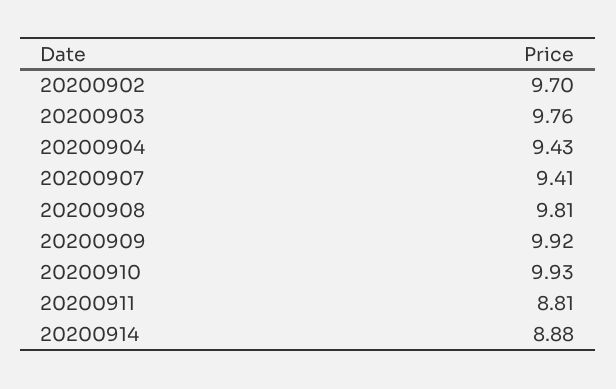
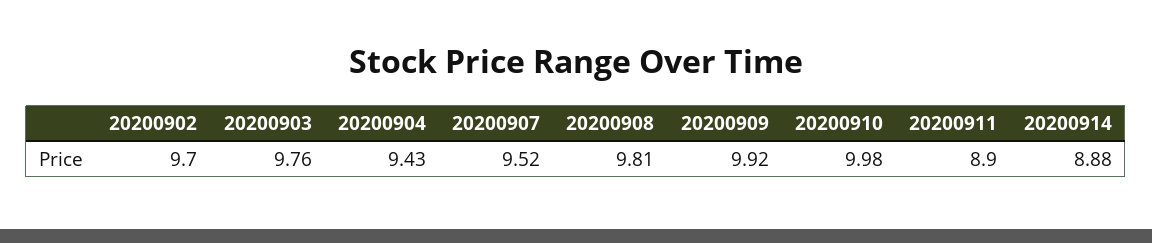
  {
    "20200902": 9.7,
    "20200903": 9.76,
    "20200904": 9.43,
-   "20200907": 9.41,
+   "20200907": 9.52,
    "20200908": 9.81,
    "20200909": 9.92,
-   "20200910": 9.93,
+   "20200910": 9.98,
-   "20200911": 8.81,
+   "20200911": 8.9,
    "20200914": 8.88
  }

